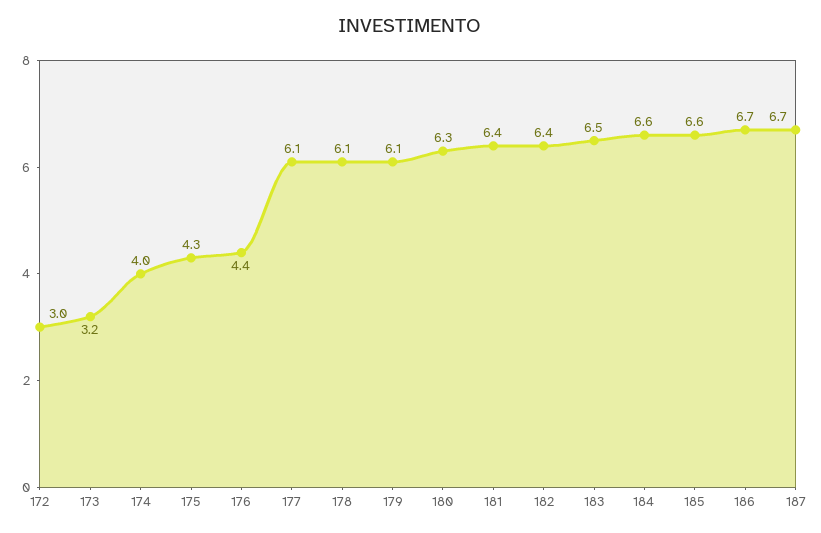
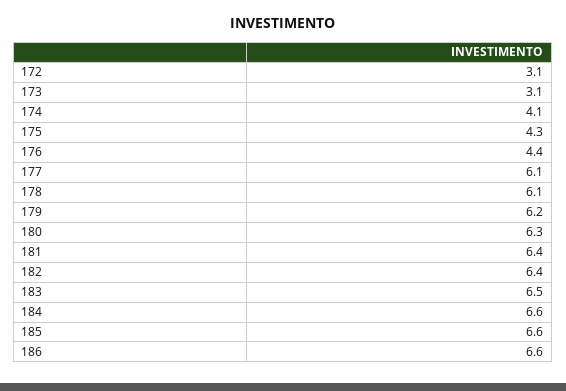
  {
-   "172": 3,
+   "172": 3.1,
-   "173": 3.2,
+   "173": 3.1,
-   "174": 4,
+   "174": 4.1,
    "175": 4.3,
    "176": 4.4,
    "177": 6.1,
    "178": 6.1,
-   "179": 6.1,
+   "179": 6.2,
    "180": 6.3,
    "181": 6.4,
    "182": 6.4,
    "183": 6.5,
    "184": 6.6,
    "185": 6.6,
-   "186": 6.7,
+   "186": 6.6
-   "187": 6.7
  }

